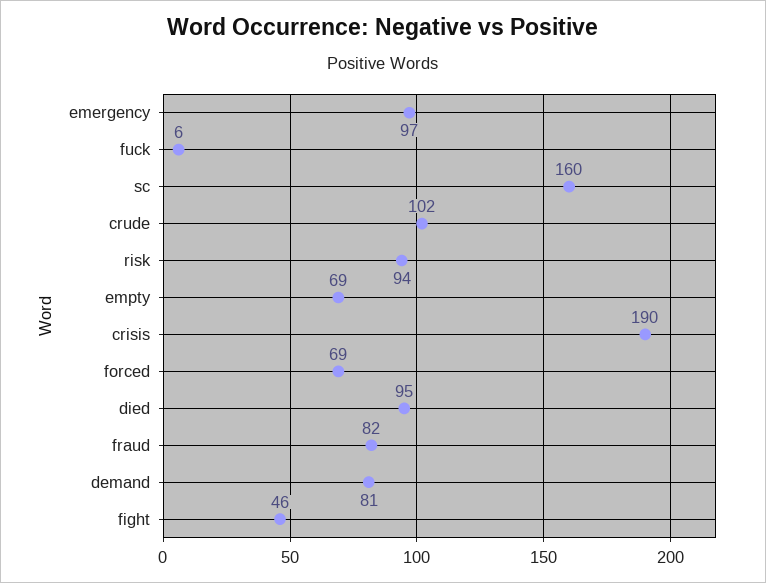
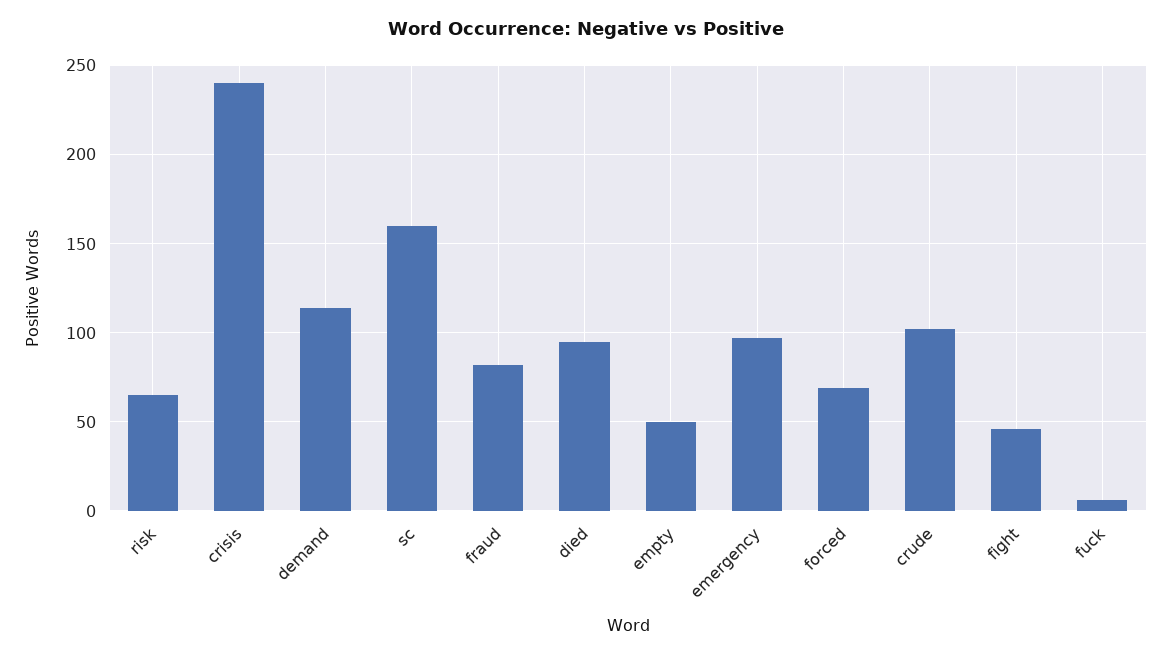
  {
    "emergency": 97,
    "fuck": 6,
    "sc": 160,
    "crude": 102,
-   "risk": 94,
+   "risk": 65,
-   "empty": 69,
+   "empty": 50,
-   "crisis": 190,
+   "crisis": 240,
    "forced": 69,
    "died": 95,
    "fraud": 82,
-   "demand": 81,
+   "demand": 115,
    "fight": 46
  }

